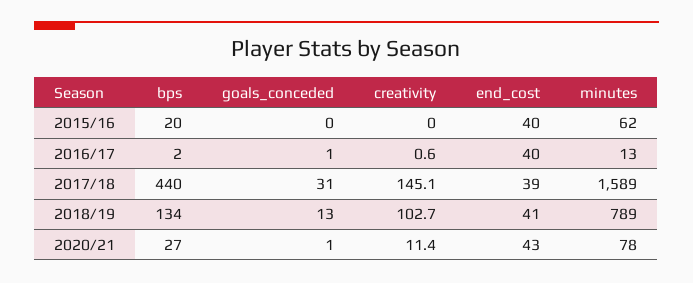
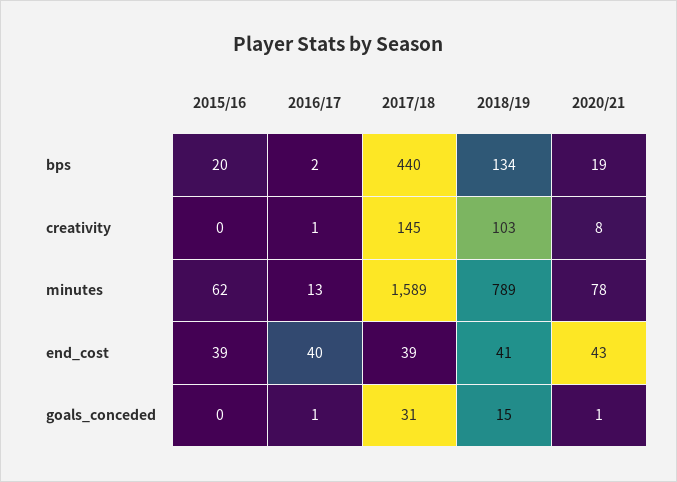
  {
    "bps": {
      "2015/16": 20,
      "2016/17": 2,
      "2017/18": 440,
      "2018/19": 134,
-     "2020/21": 27
+     "2020/21": 19
    },
    "goals_conceded": {
      "2015/16": 0,
      "2016/17": 1,
      "2017/18": 31,
-     "2018/19": 13,
+     "2018/19": 15,
      "2020/21": 1
    },
    "creativity": {
      "2015/16": 0,
      "2016/17": 0.6,
      "2017/18": 145.1,
      "2018/19": 102.7,
-     "2020/21": 11.4
+     "2020/21": 8
    },
    "end_cost": {
-     "2015/16": 40,
+     "2015/16": 39,
      "2016/17": 40,
      "2017/18": 39,
      "2018/19": 41,
      "2020/21": 43
    },
    "minutes": {
      "2015/16": 62,
      "2016/17": 13,
      "2017/18": 1589,
      "2018/19": 789,
      "2020/21": 78
    }
  }

